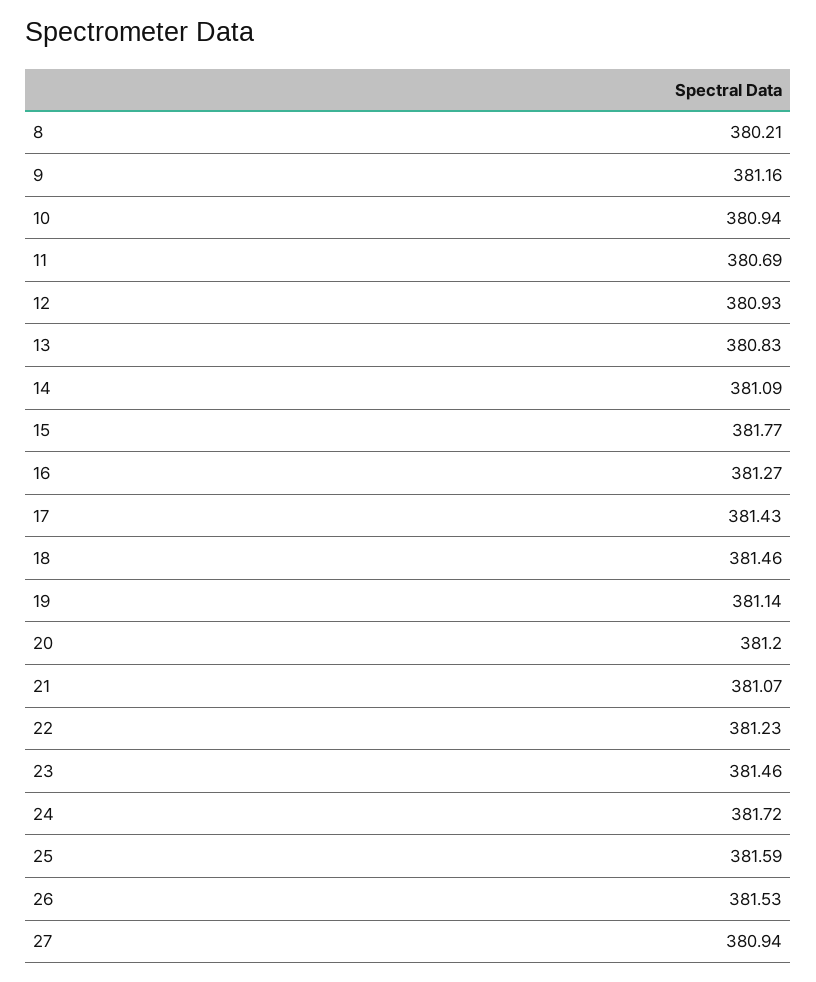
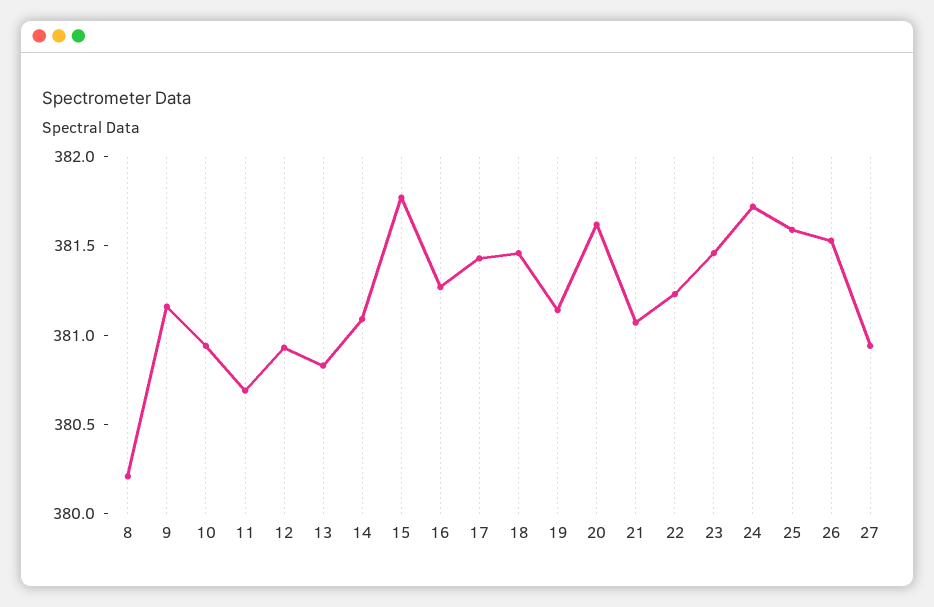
  {
    "8": 380.21,
    "9": 381.16,
    "10": 380.94,
    "11": 380.69,
    "12": 380.93,
    "13": 380.83,
    "14": 381.09,
    "15": 381.77,
    "16": 381.27,
    "17": 381.43,
    "18": 381.46,
    "19": 381.14,
-   "20": 381.2,
+   "20": 381.6,
    "21": 381.07,
    "22": 381.23,
    "23": 381.46,
    "24": 381.72,
    "25": 381.59,
    "26": 381.53,
    "27": 380.94
  }

